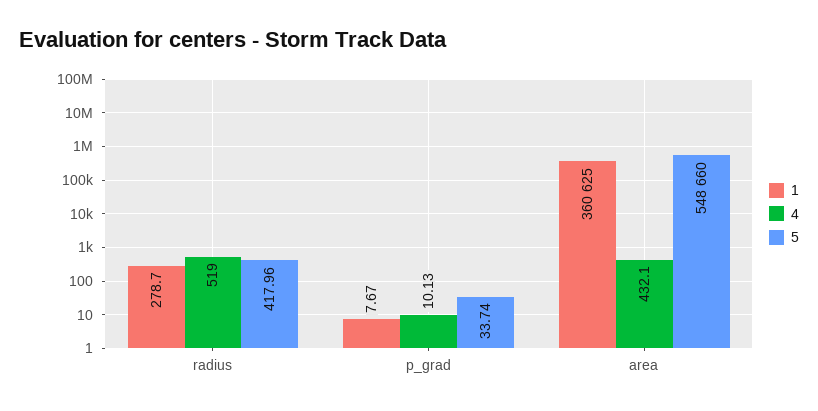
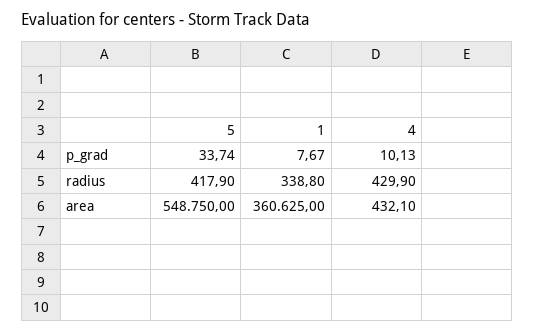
  {
    "1": {
-     "radius": 278.7,
+     "radius": 338.8,
      "p_grad": 7.67,
      "area": 360625
    },
    "4": {
-     "radius": 519,
+     "radius": 429.9,
      "p_grad": 10.13,
      "area": 432.1
    },
    "5": {
-     "radius": 417.96,
+     "radius": 417.9,
      "p_grad": 33.74,
-     "area": 548660
+     "area": 548750
    }
  }

